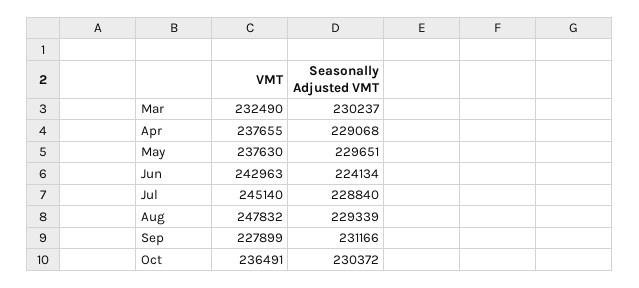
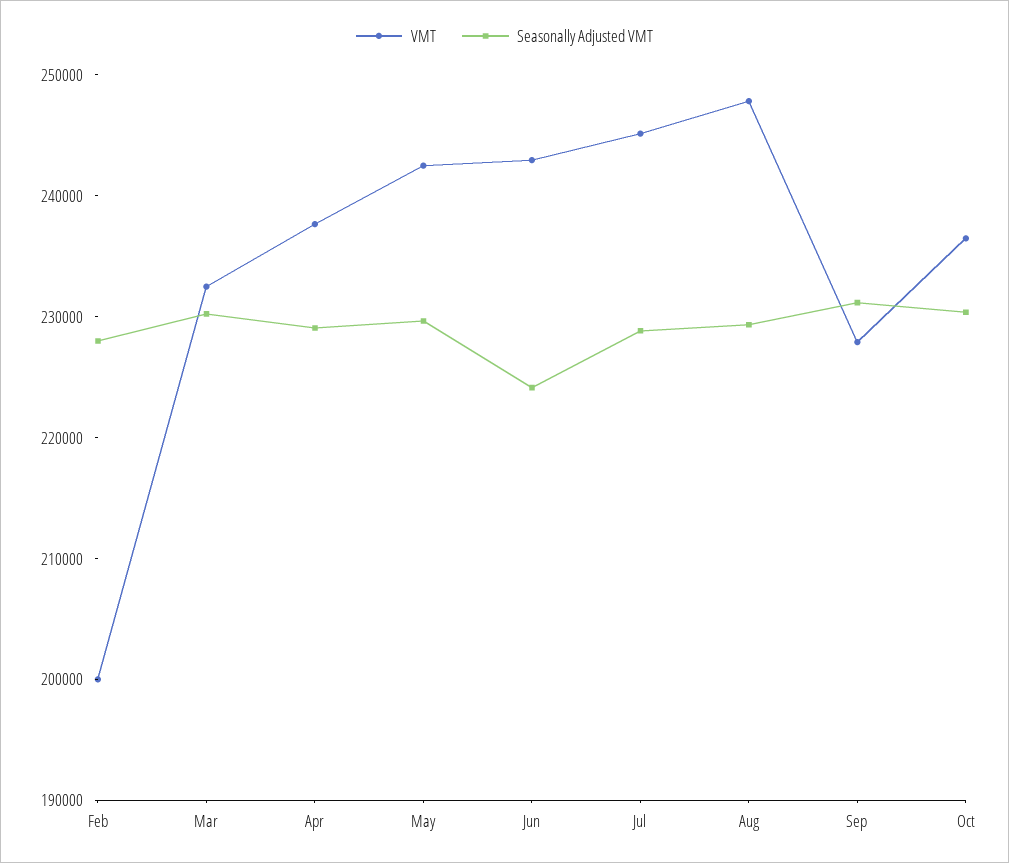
  {
    "VMT": {
      "Mar": 232490,
      "Apr": 237655,
-     "May": 237630,
+     "May": 242000,
      "Jun": 242963,
      "Jul": 245140,
      "Aug": 247832,
      "Sep": 227899,
-     "Oct": 236491
+     "Oct": 236491,
+     "Feb": 200000
    },
    "Seasonally Adjusted VMT": {
      "Mar": 230237,
      "Apr": 229068,
      "May": 229651,
      "Jun": 224134,
      "Jul": 228840,
      "Aug": 229339,
      "Sep": 231166,
-     "Oct": 230372
+     "Oct": 230372,
+     "Feb": 228000
    }
  }

